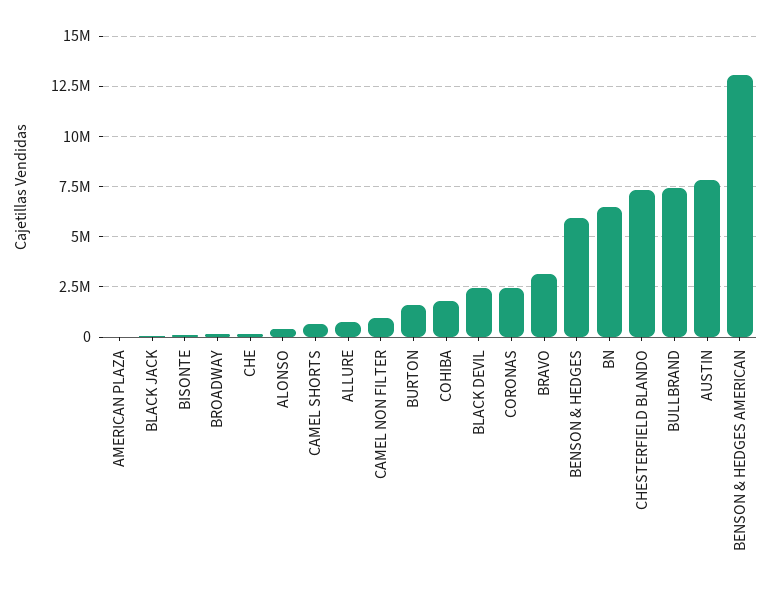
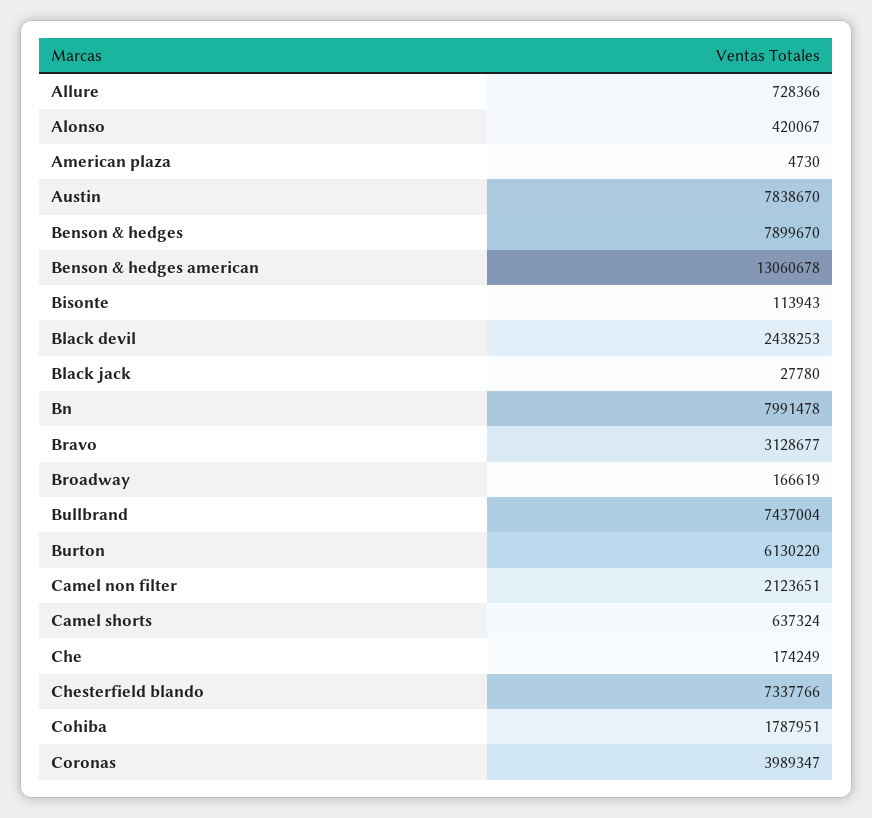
  {
    "AMERICAN PLAZA": 4730,
    "BLACK JACK": 27780,
    "BISONTE": 113943,
    "BROADWAY": 166619,
    "CHE": 174249,
    "ALONSO": 420067,
    "CAMEL SHORTS": 637324,
    "ALLURE": 728366,
-   "CAMEL NON FILTER": 1000000,
+   "CAMEL NON FILTER": 2123651,
-   "BURTON": 1500000,
+   "BURTON": 6130220,
    "COHIBA": 1787951,
    "BLACK DEVIL": 2438253,
-   "CORONAS": 2500000,
+   "CORONAS": 3989347,
    "BRAVO": 3128677,
-   "BENSON & HEDGES": 6000000,
+   "BENSON & HEDGES": 7899670,
-   "BN": 6500000,
+   "BN": 7991478,
    "CHESTERFIELD BLANDO": 7337766,
    "BULLBRAND": 7437004,
    "AUSTIN": 7838670,
    "BENSON & HEDGES AMERICAN": 13060678
  }

